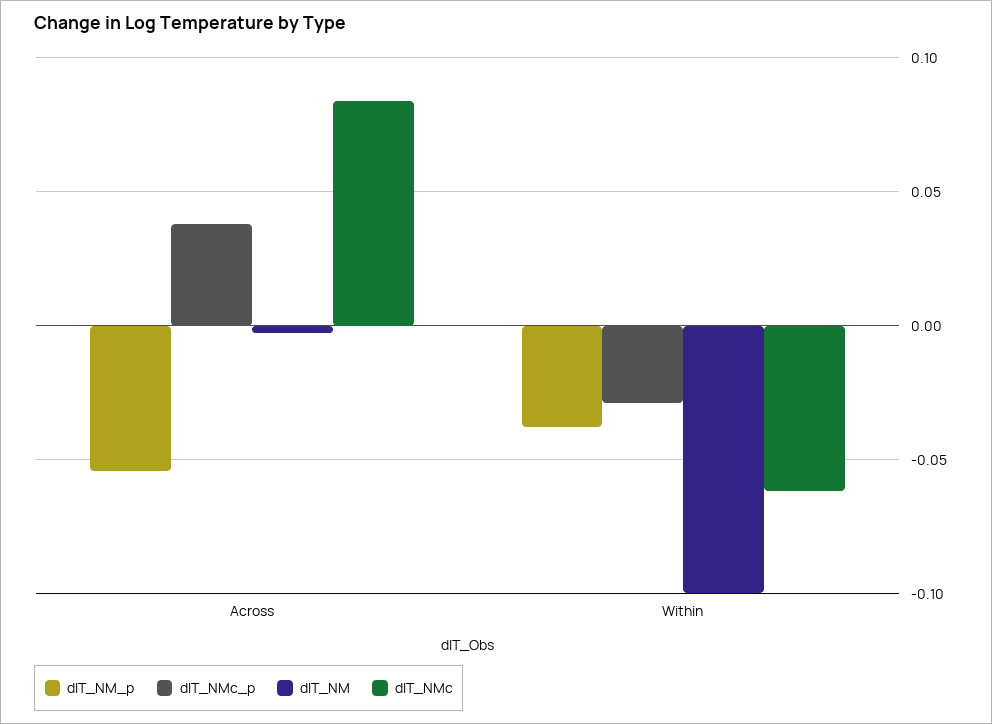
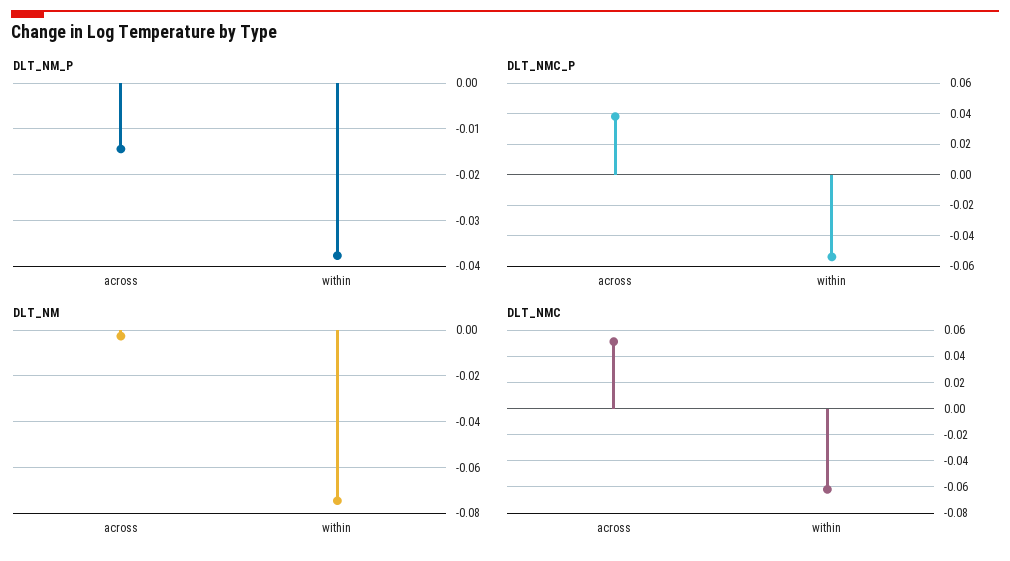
  {
    "dlT_NM_p": {
-     "Across": -0.055,
+     "Across": -0.014,
      "Within": -0.038
    },
    "dlT_NMc_p": {
      "Across": 0.04,
-     "Within": -0.03
+     "Within": -0.055
    },
    "dlT_NM": {
      "Across": -0.005,
-     "Within": -0.1
+     "Within": -0.075
    },
    "dlT_NMc": {
-     "Across": 0.085,
+     "Across": 0.05,
      "Within": -0.06
    }
  }

